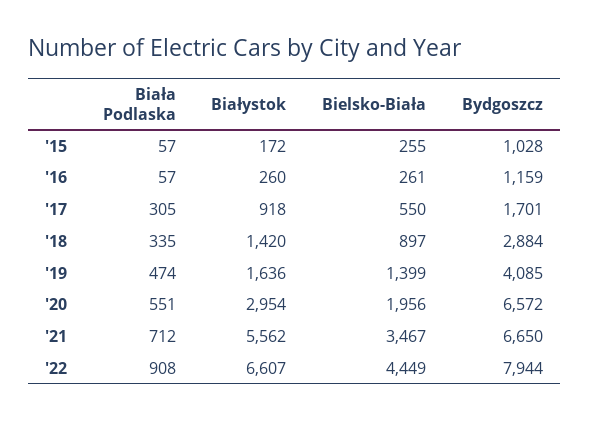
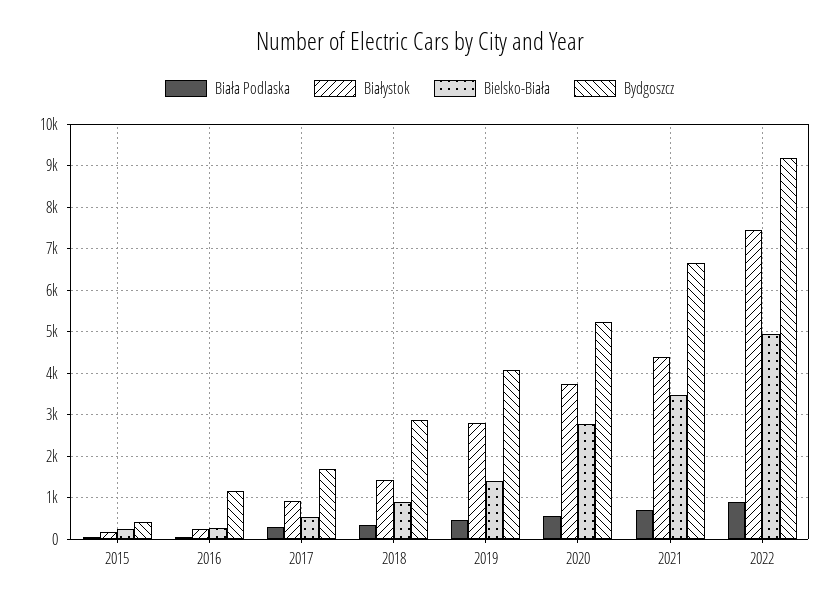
  {
    "Biała Podlaska": {
      "'15": 57,
      "'16": 57,
      "'17": 305,
      "'18": 335,
      "'19": 474,
      "'20": 551,
      "'21": 712,
      "'22": 908
    },
    "Białystok": {
      "'15": 172,
      "'16": 260,
      "'17": 918,
      "'18": 1420,
-     "'19": 1636,
+     "'19": 2800,
-     "'20": 2954,
+     "'20": 3800,
-     "'21": 5562,
+     "'21": 4400,
-     "'22": 6607
+     "'22": 7400
    },
    "Bielsko-Biała": {
      "'15": 255,
      "'16": 261,
      "'17": 550,
      "'18": 897,
      "'19": 1399,
-     "'20": 1956,
+     "'20": 2800,
      "'21": 3467,
-     "'22": 4449
+     "'22": 5000
    },
    "Bydgoszcz": {
-     "'15": 1028,
+     "'15": 400,
      "'16": 1159,
      "'17": 1701,
      "'18": 2884,
      "'19": 4085,
-     "'20": 6572,
+     "'20": 5200,
      "'21": 6650,
-     "'22": 7944
+     "'22": 9200
    }
  }

